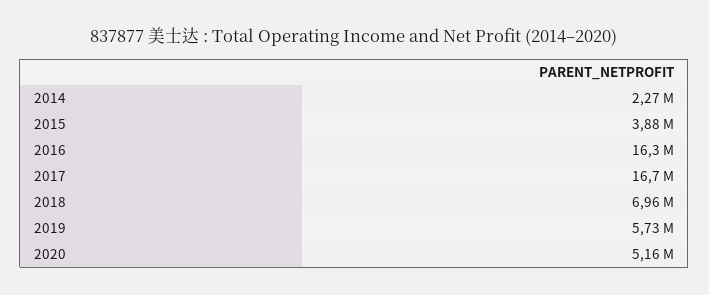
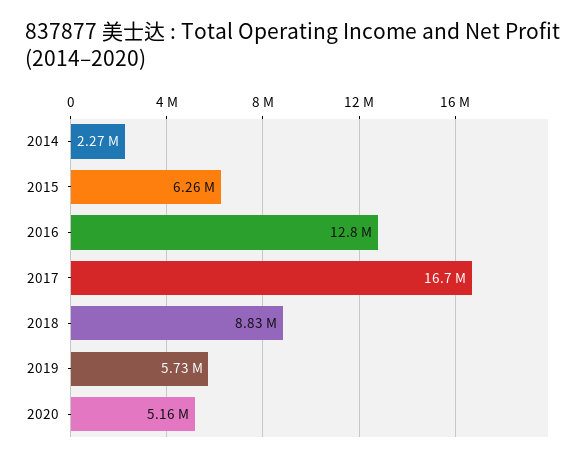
  {
    "2014": 2270000,
-   "2015": 3880000,
+   "2015": 6260000,
-   "2016": 16300000,
+   "2016": 12800000,
    "2017": 16700000,
-   "2018": 6960000,
+   "2018": 8830000,
    "2019": 5730000,
    "2020": 5160000
  }

